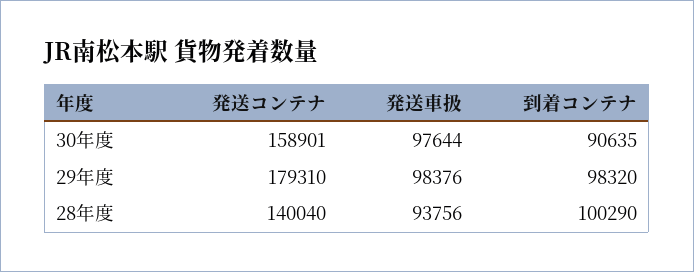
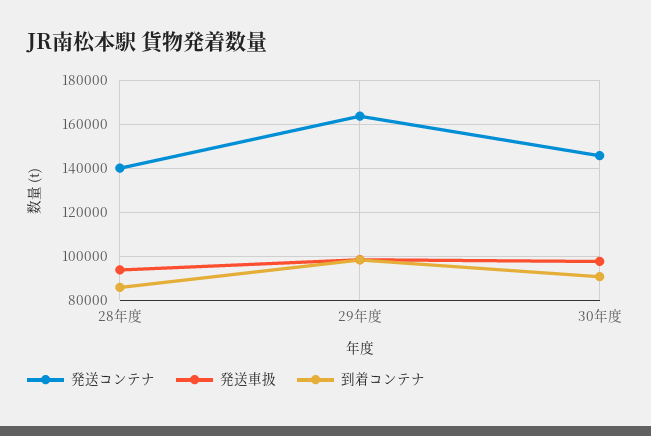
  {
    "発送コンテナ": {
-     "30年度": 158901,
+     "30年度": 145000,
-     "29年度": 179310,
+     "29年度": 165000,
      "28年度": 140040
    },
    "発送車扱": {
      "30年度": 97644,
      "29年度": 98376,
      "28年度": 93756
    },
    "到着コンテナ": {
      "30年度": 90635,
      "29年度": 98320,
-     "28年度": 100290
+     "28年度": 85000
    }
  }

